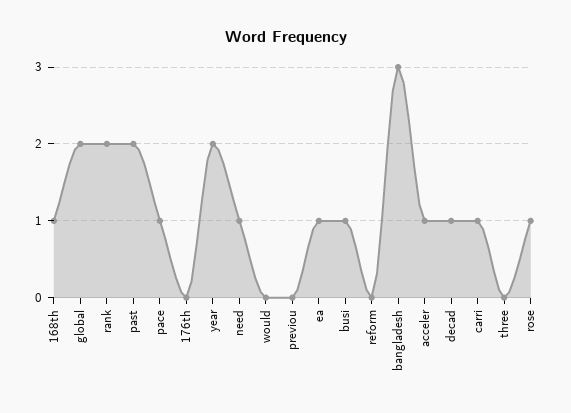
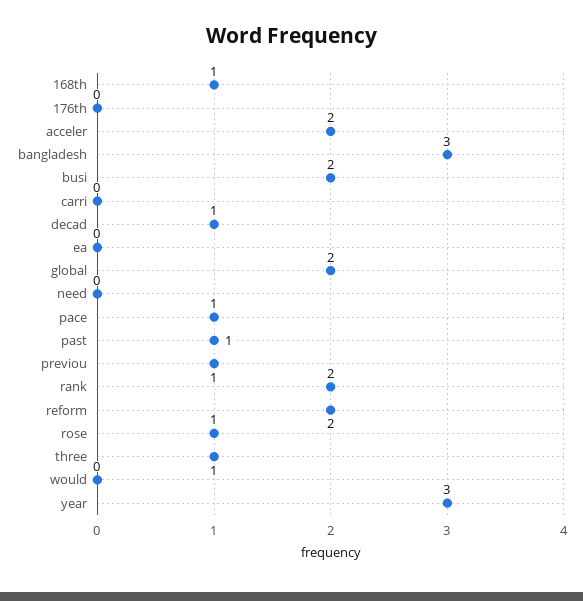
  {
    "168th": 1,
    "global": 2,
    "rank": 2,
-   "past": 2,
+   "past": 1,
    "pace": 1,
    "176th": 0,
-   "year": 2,
+   "year": 3,
-   "need": 1,
+   "need": 0,
    "would": 0,
-   "previou": 0,
+   "previou": 1,
-   "ea": 1,
+   "ea": 0,
-   "busi": 1,
+   "busi": 2,
-   "reform": 0,
+   "reform": 2,
    "bangladesh": 3,
-   "acceler": 1,
+   "acceler": 2,
    "decad": 1,
-   "carri": 1,
+   "carri": 0,
-   "three": 0,
+   "three": 1,
    "rose": 1
  }

